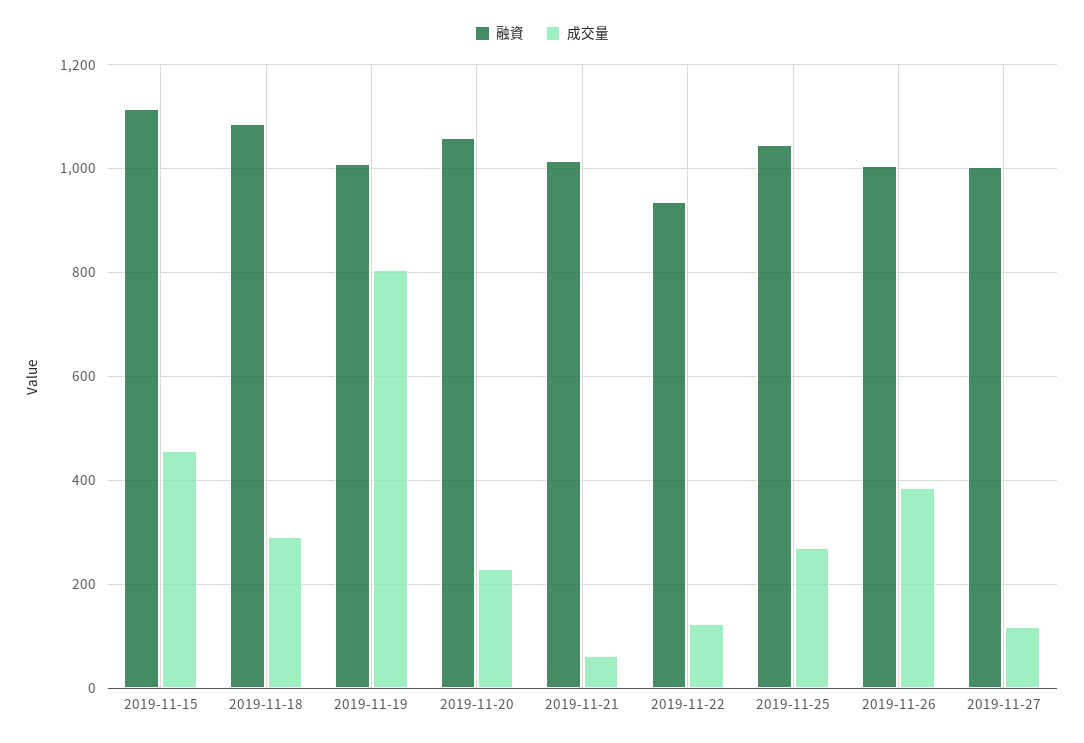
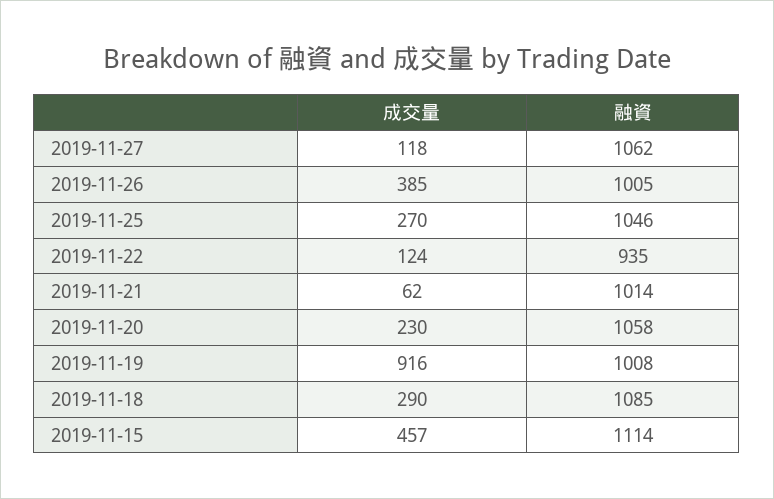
  {
    "融資": {
      "2019-11-15": 1114,
      "2019-11-18": 1085,
      "2019-11-19": 1008,
      "2019-11-20": 1058,
      "2019-11-21": 1014,
      "2019-11-22": 935,
      "2019-11-25": 1046,
      "2019-11-26": 1005,
-     "2019-11-27": 1000
+     "2019-11-27": 1062
    },
    "成交量": {
      "2019-11-15": 457,
      "2019-11-18": 290,
-     "2019-11-19": 800,
+     "2019-11-19": 916,
      "2019-11-20": 230,
      "2019-11-21": 62,
      "2019-11-22": 124,
      "2019-11-25": 270,
      "2019-11-26": 385,
      "2019-11-27": 118
    }
  }

